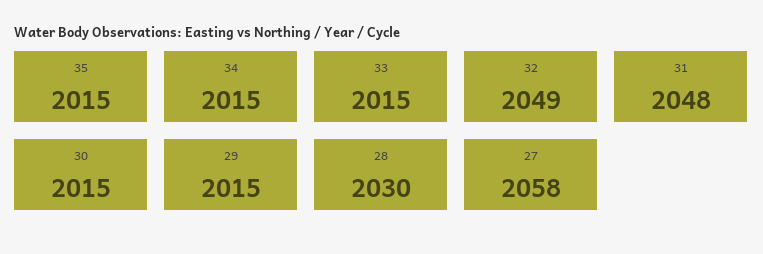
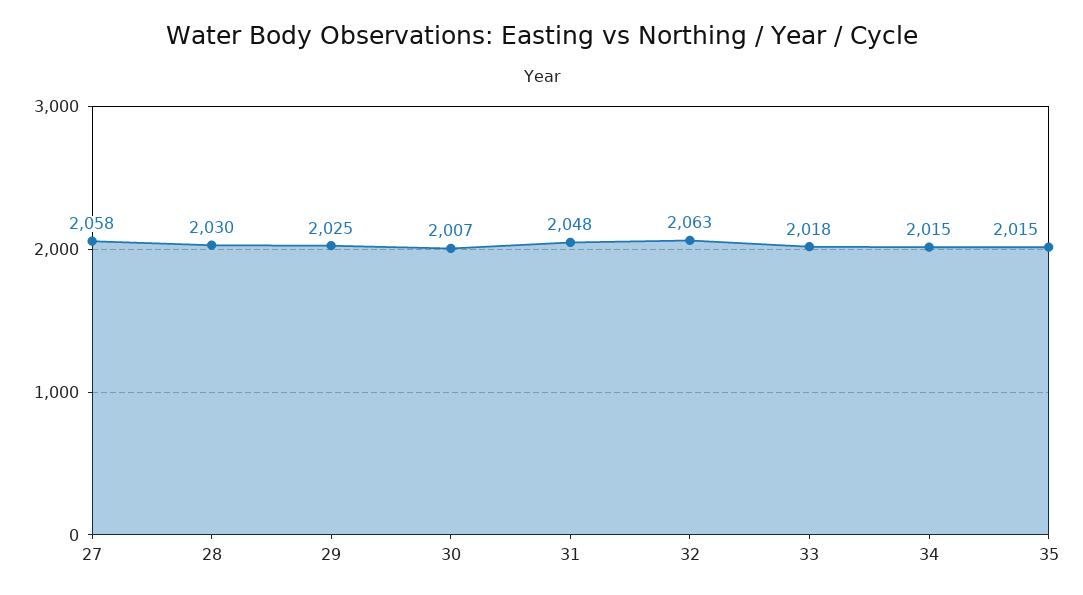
  {
    "35": 2015,
    "34": 2015,
-   "33": 2015,
+   "33": 2018,
-   "32": 2049,
+   "32": 2063,
    "31": 2048,
-   "30": 2015,
+   "30": 2007,
-   "29": 2015,
+   "29": 2025,
    "28": 2030,
    "27": 2058
  }

